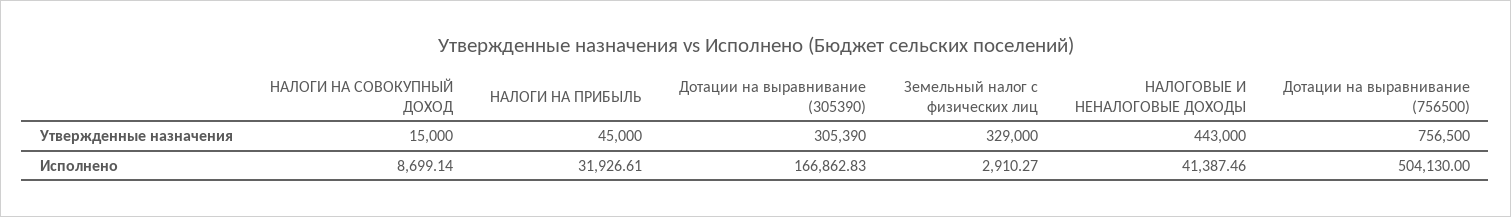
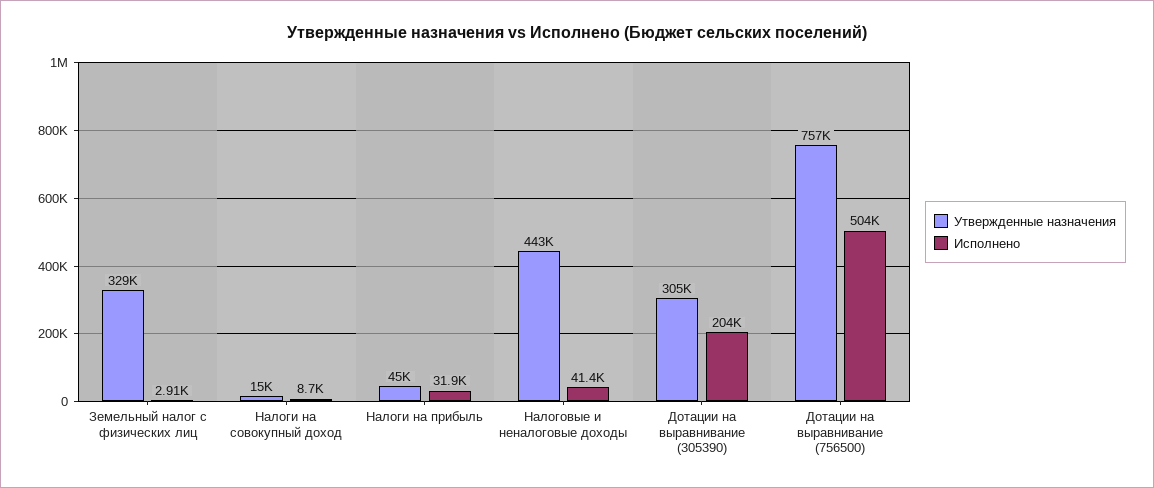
  {
    "Утвержденные назначения": {
      "НАЛОГИ НА СОВОКУПНЫЙ ДОХОД": 15000,
      "НАЛОГИ НА ПРИБЫЛЬ": 45000,
      "Дотации на выравнивание (305390)": 305390,
      "Земельный налог с физических лиц": 329000,
      "НАЛОГОВЫЕ И НЕНАЛОГОВЫЕ ДОХОДЫ": 443000,
      "Дотации на выравнивание (756500)": 756500
    },
    "Исполнено": {
      "НАЛОГИ НА СОВОКУПНЫЙ ДОХОД": 8699.14,
      "НАЛОГИ НА ПРИБЫЛЬ": 31926.61,
-     "Дотации на выравнивание (305390)": 166862.83,
+     "Дотации на выравнивание (305390)": 204000,
      "Земельный налог с физических лиц": 2910.27,
      "НАЛОГОВЫЕ И НЕНАЛОГОВЫЕ ДОХОДЫ": 41387.46,
      "Дотации на выравнивание (756500)": 504130
    }
  }

